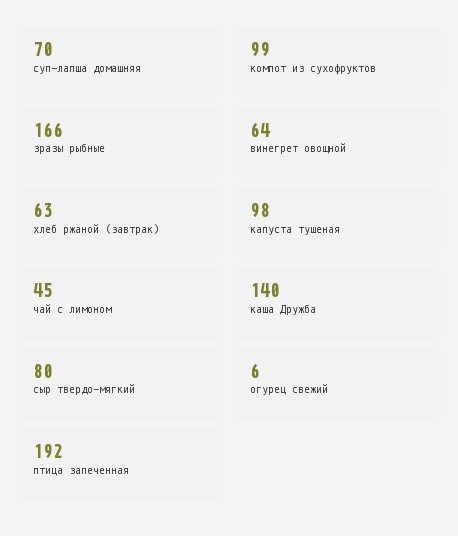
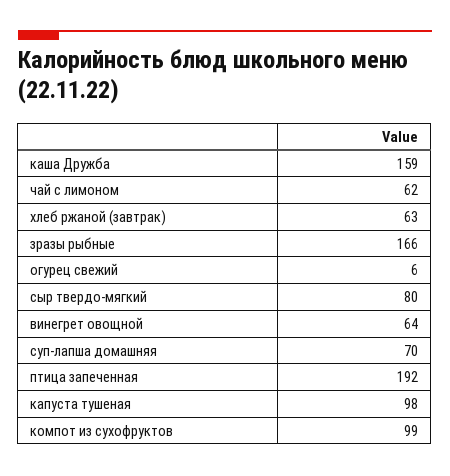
  {
    "суп-лапша домашняя": 70,
    "компот из сухофруктов": 99,
    "зразы рыбные": 166,
    "винегрет овощной": 64,
    "хлеб ржаной (завтрак)": 63,
    "капуста тушеная": 98,
-   "чай с лимоном": 45,
+   "чай с лимоном": 62,
-   "каша Дружба": 140,
+   "каша Дружба": 159,
    "сыр твердо-мягкий": 80,
    "огурец свежий": 6,
    "птица запеченная": 192
  }

